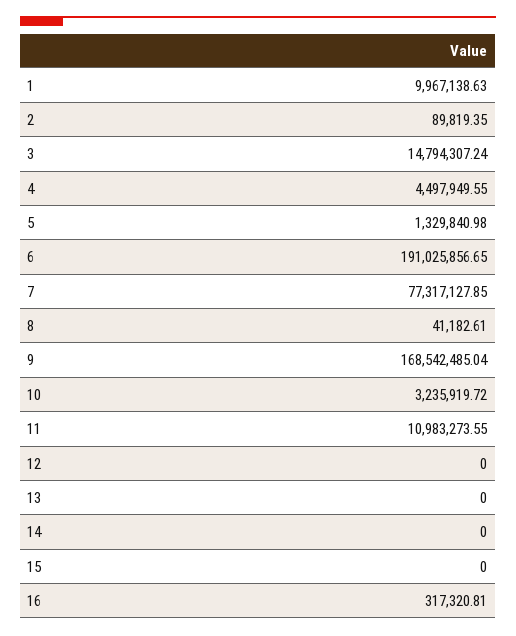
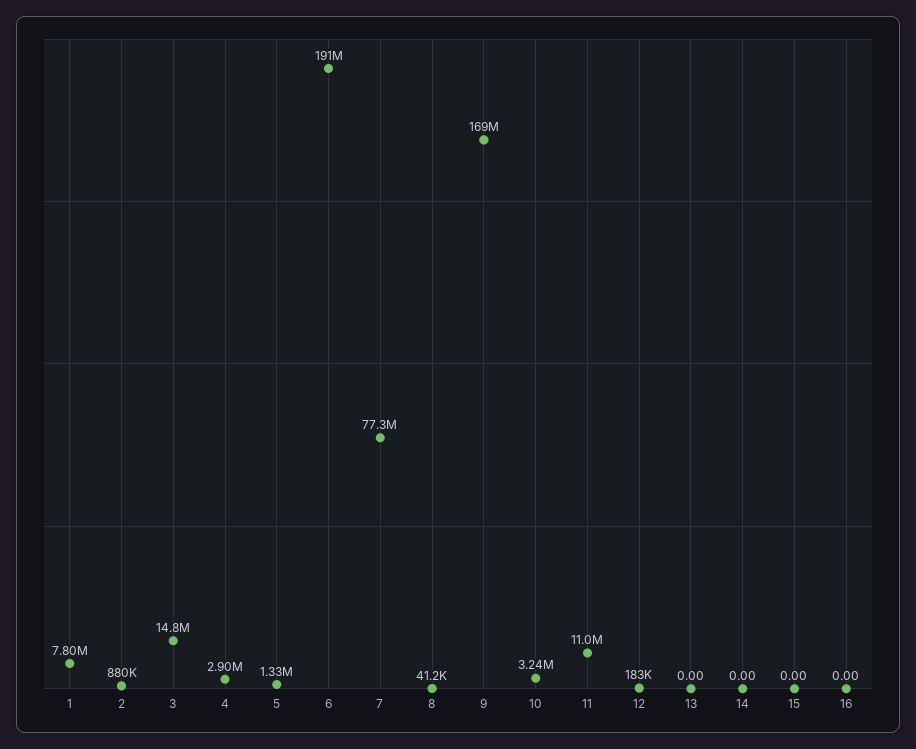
  {
-   "1": 9967138.63,
+   "1": 7800000,
-   "2": 89819.35,
+   "2": 880000,
    "3": 14794307.24,
-   "4": 4497949.55,
+   "4": 2900000,
    "5": 1329840.98,
    "6": 191025856.65,
    "7": 77317127.85,
    "8": 41182.61,
    "9": 168542485.04,
    "10": 3235919.72,
    "11": 10983273.55,
-   "12": 0,
+   "12": 183000,
    "13": 0,
    "14": 0,
    "15": 0,
-   "16": 317320.81
+   "16": 0
  }

